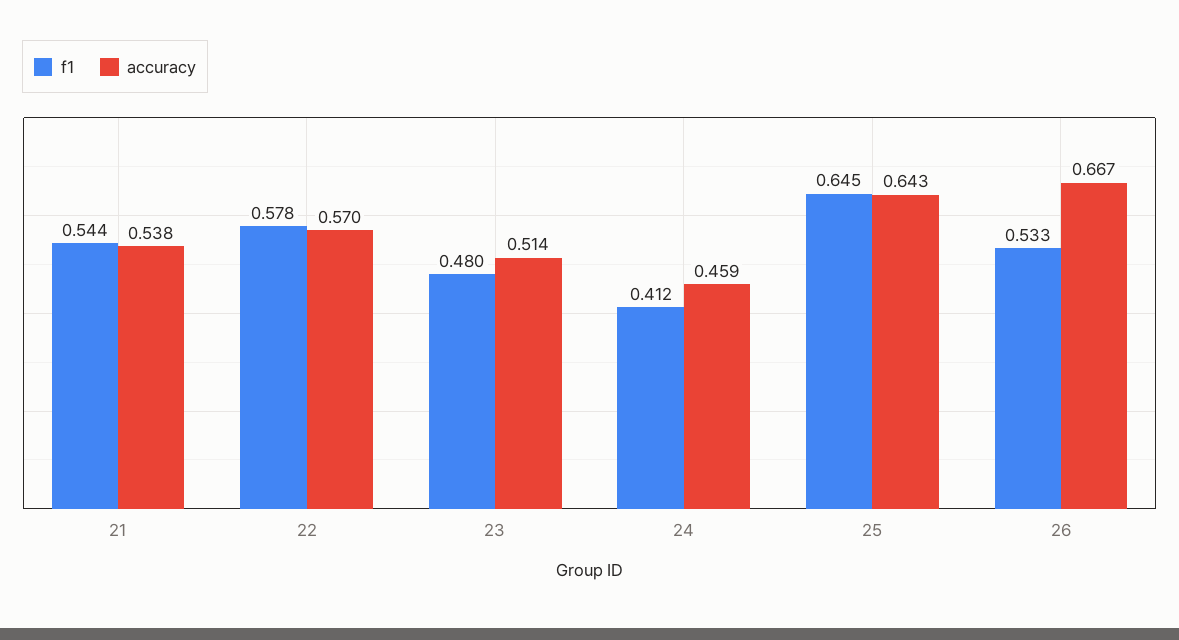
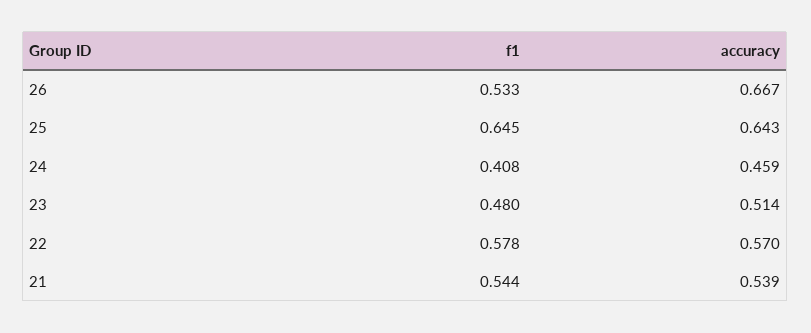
  {
    "f1": {
      "21": 0.544,
      "22": 0.578,
      "23": 0.48,
-     "24": 0.412,
+     "24": 0.408,
      "25": 0.645,
      "26": 0.533
    },
    "accuracy": {
-     "21": 0.538,
+     "21": 0.539,
      "22": 0.57,
      "23": 0.514,
      "24": 0.459,
      "25": 0.643,
      "26": 0.667
    }
  }

